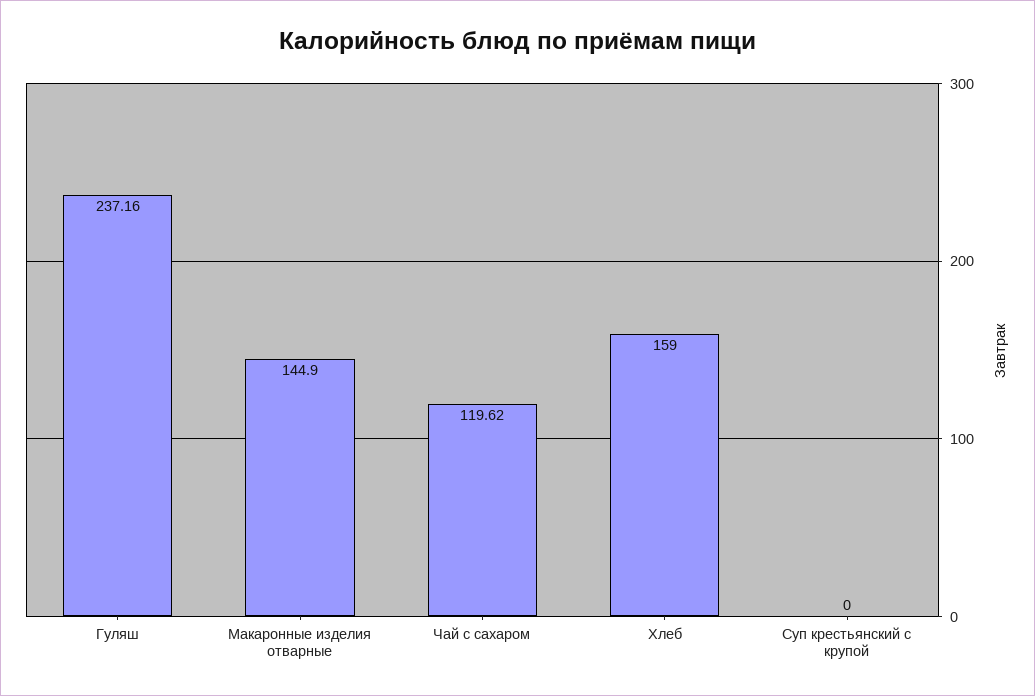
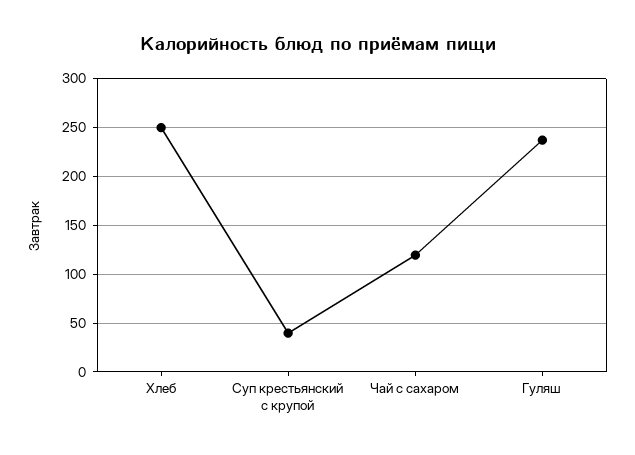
  {
    "Гуляш": 237.16,
-   "Макаронные изделия отварные": 144.9,
    "Чай с сахаром": 119.62,
-   "Хлеб": 159,
+   "Хлеб": 250,
-   "Суп крестьянский с крупой": 0
+   "Суп крестьянский с крупой": 40
  }

